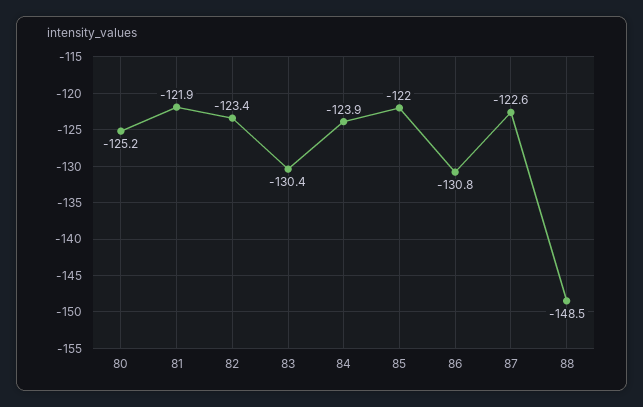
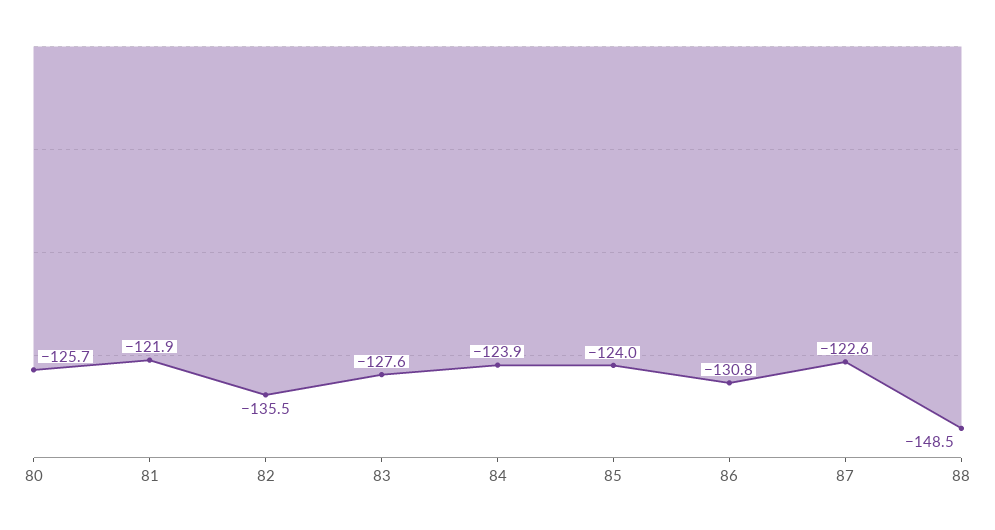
  {
-   "80": -125.2,
+   "80": -125.7,
    "81": -121.9,
-   "82": -123.4,
+   "82": -135.5,
-   "83": -130.4,
+   "83": -127.6,
    "84": -123.9,
-   "85": -122,
+   "85": -124,
    "86": -130.8,
    "87": -122.6,
    "88": -148.5
  }

